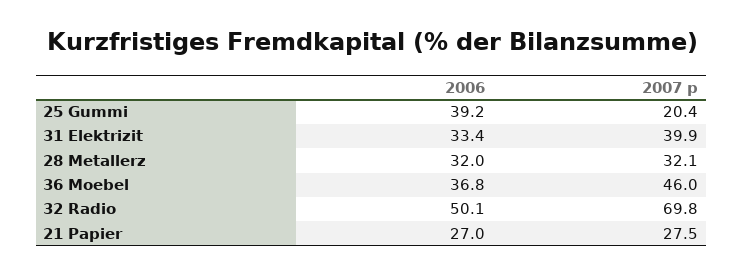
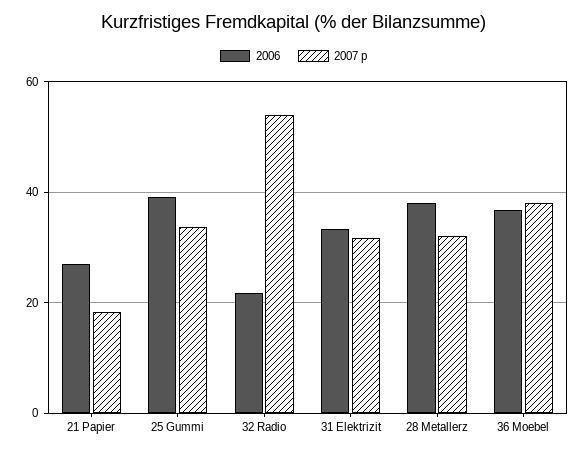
  {
    "2006": {
      "25 Gummi": 39.2,
      "31 Elektrizit": 33.4,
-     "28 Metallerz": 32,
+     "28 Metallerz": 38,
      "36 Moebel": 36.8,
-     "32 Radio": 50.1,
+     "32 Radio": 22,
      "21 Papier": 27
    },
    "2007 p": {
-     "25 Gummi": 20.4,
+     "25 Gummi": 34,
-     "31 Elektrizit": 39.9,
+     "31 Elektrizit": 32,
      "28 Metallerz": 32.1,
-     "36 Moebel": 46,
+     "36 Moebel": 38,
-     "32 Radio": 69.8,
+     "32 Radio": 54,
-     "21 Papier": 27.5
+     "21 Papier": 18
    }
  }

